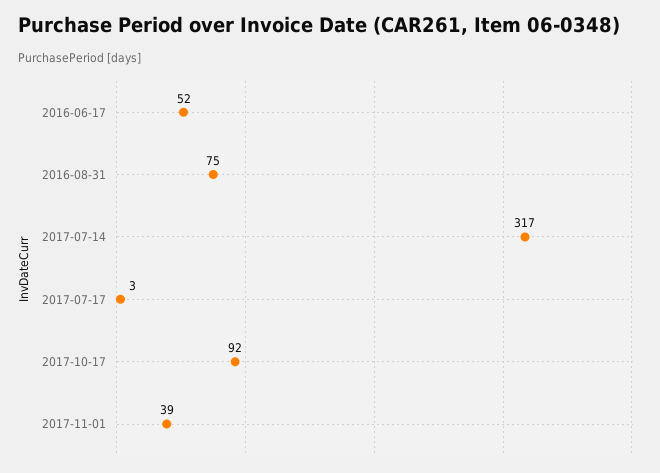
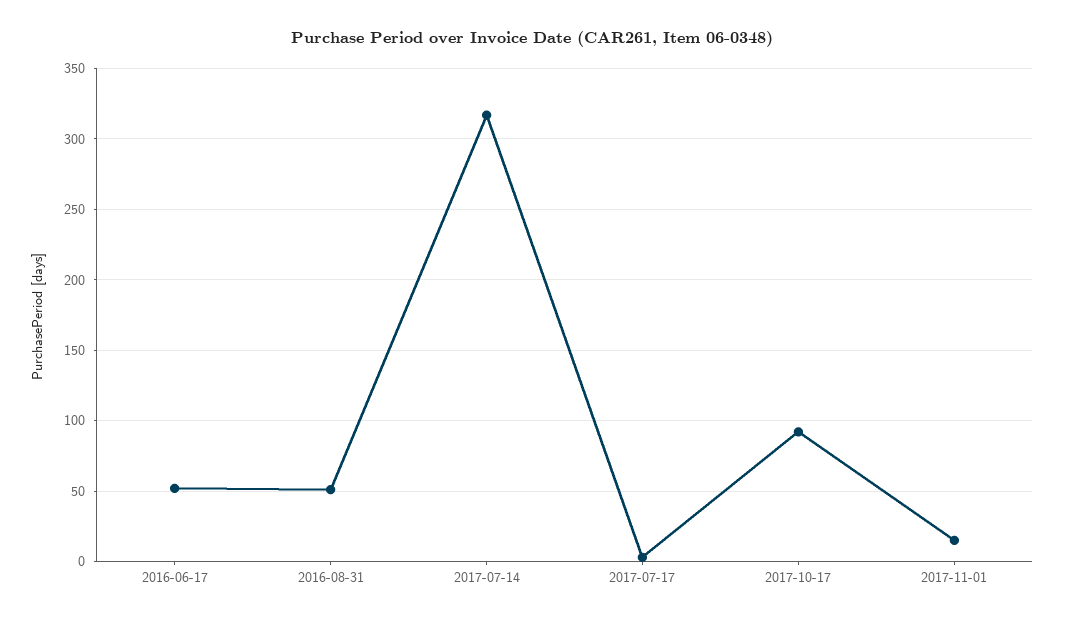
  {
    "2016-06-17": 52,
-   "2016-08-31": 75,
+   "2016-08-31": 50,
    "2017-07-14": 317,
    "2017-07-17": 3,
    "2017-10-17": 92,
-   "2017-11-01": 39
+   "2017-11-01": 15
  }

